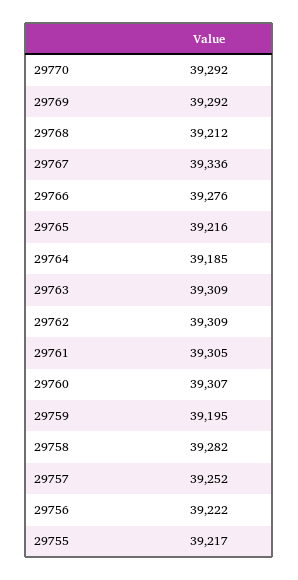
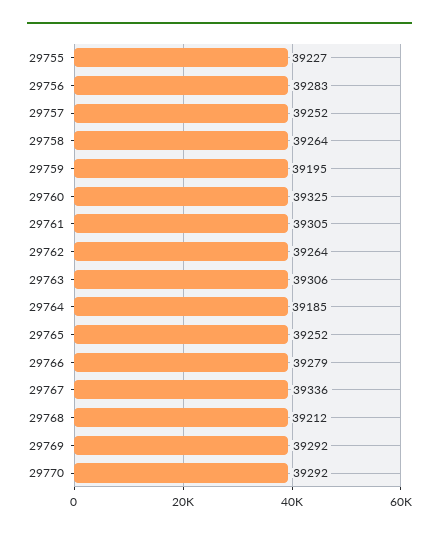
  {
    "29770": 39292,
    "29769": 39292,
    "29768": 39212,
    "29767": 39336,
-   "29766": 39276,
+   "29766": 39279,
-   "29765": 39216,
+   "29765": 39252,
    "29764": 39185,
-   "29763": 39309,
+   "29763": 39306,
-   "29762": 39309,
+   "29762": 39264,
    "29761": 39305,
-   "29760": 39307,
+   "29760": 39325,
    "29759": 39195,
-   "29758": 39282,
+   "29758": 39264,
    "29757": 39252,
-   "29756": 39222,
+   "29756": 39283,
-   "29755": 39217
+   "29755": 39227
  }

